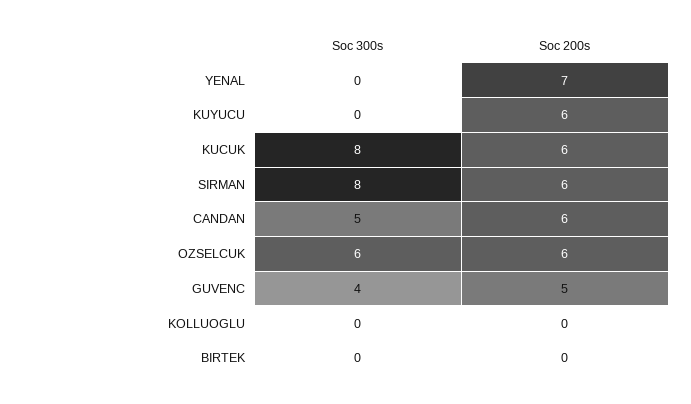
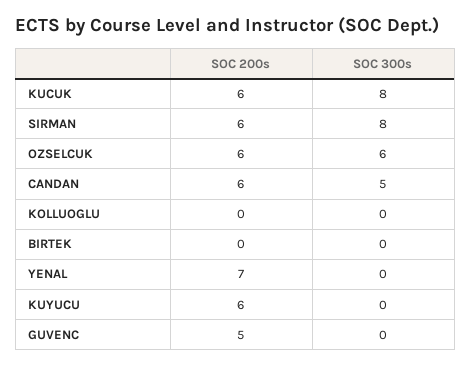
  {
    "Soc 300s": {
      "YENAL": 0,
      "KUYUCU": 0,
      "KUCUK": 8,
      "SIRMAN": 8,
      "CANDAN": 5,
      "OZSELCUK": 6,
-     "GUVENC": 4,
+     "GUVENC": 0,
      "KOLLUOGLU": 0,
      "BIRTEK": 0
    },
    "Soc 200s": {
      "YENAL": 7,
      "KUYUCU": 6,
      "KUCUK": 6,
      "SIRMAN": 6,
      "CANDAN": 6,
      "OZSELCUK": 6,
      "GUVENC": 5,
      "KOLLUOGLU": 0,
      "BIRTEK": 0
    }
  }

